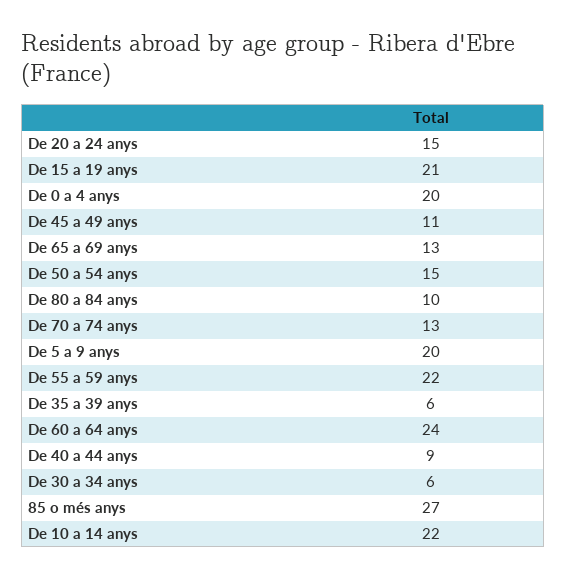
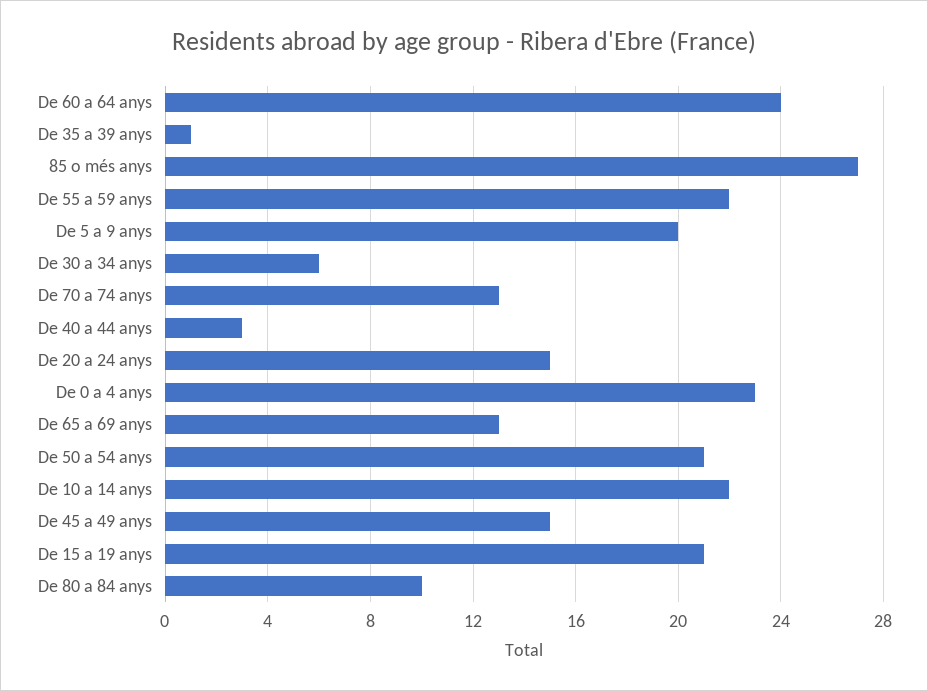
  {
    "De 20 a 24 anys": 15,
    "De 15 a 19 anys": 21,
-   "De 0 a 4 anys": 20,
+   "De 0 a 4 anys": 23,
-   "De 45 a 49 anys": 11,
+   "De 45 a 49 anys": 15,
    "De 65 a 69 anys": 13,
-   "De 50 a 54 anys": 15,
+   "De 50 a 54 anys": 21,
    "De 80 a 84 anys": 10,
    "De 70 a 74 anys": 13,
    "De 5 a 9 anys": 20,
    "De 55 a 59 anys": 22,
-   "De 35 a 39 anys": 6,
+   "De 35 a 39 anys": 1,
    "De 60 a 64 anys": 24,
-   "De 40 a 44 anys": 9,
+   "De 40 a 44 anys": 3,
    "De 30 a 34 anys": 6,
    "85 o més anys": 27,
    "De 10 a 14 anys": 22
  }

